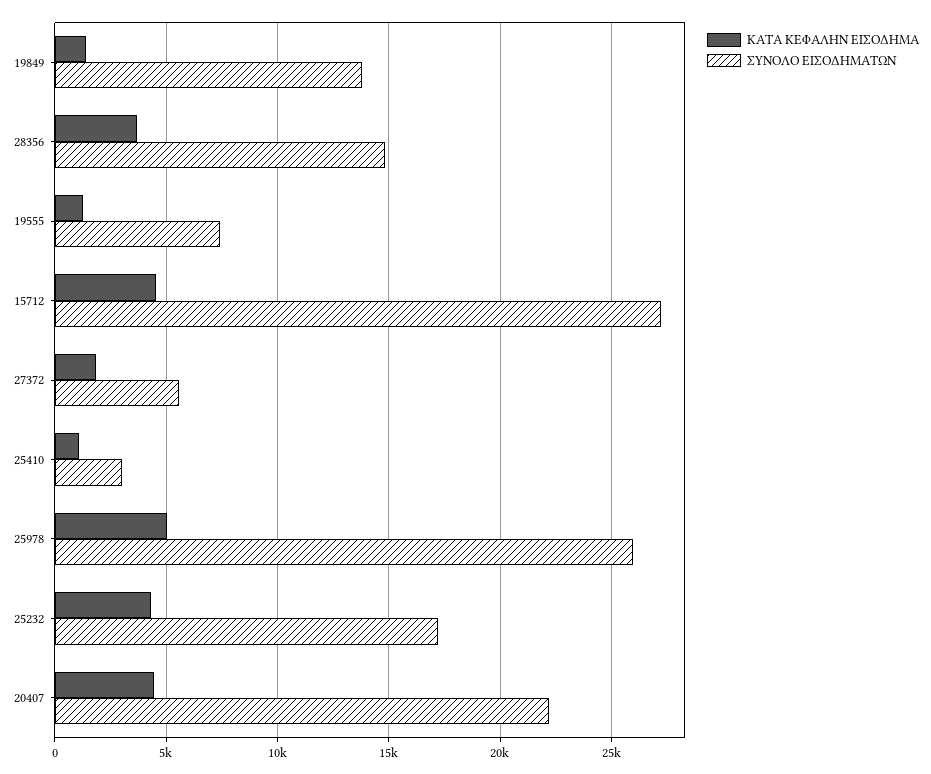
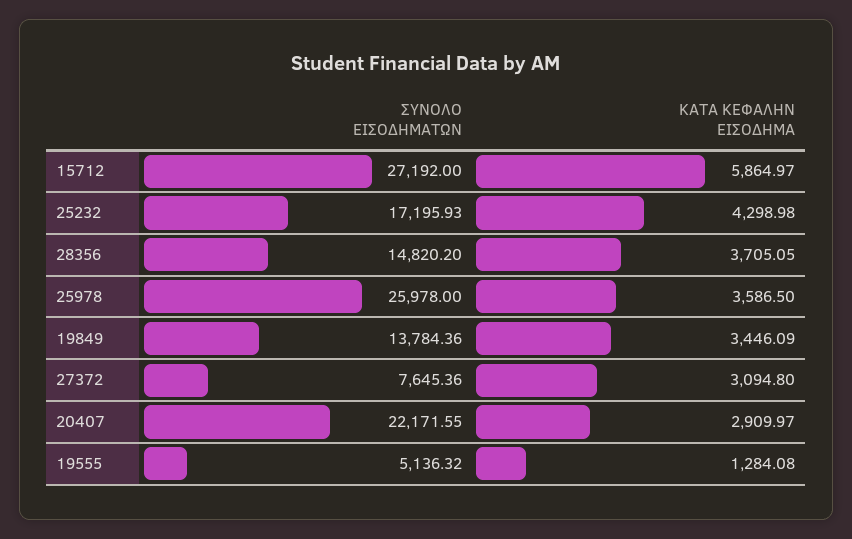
  {
    "ΚΑΤΑ ΚΕΦΑΛΗΝ ΕΙΣΟΔΗΜΑ": {
-     "19849": 1500,
+     "19849": 3446.09,
      "28356": 3705.05,
      "19555": 1284.08,
-     "15712": 4500,
+     "15712": 5864.97,
-     "27372": 2000,
+     "27372": 3094.8,
-     "25410": 1000,
-     "25978": 5000,
+     "25978": 3586.5,
      "25232": 4298.98,
-     "20407": 4500
+     "20407": 2909.97
    },
    "ΣΥΝΟΛΟ ΕΙΣΟΔΗΜΑΤΩΝ": {
      "19849": 13784.36,
      "28356": 14820.2,
-     "19555": 7500,
+     "19555": 5136.32,
      "15712": 27192,
-     "27372": 5500,
+     "27372": 7645.36,
-     "25410": 3000,
      "25978": 25978,
      "25232": 17195.93,
      "20407": 22171.55
    }
  }

